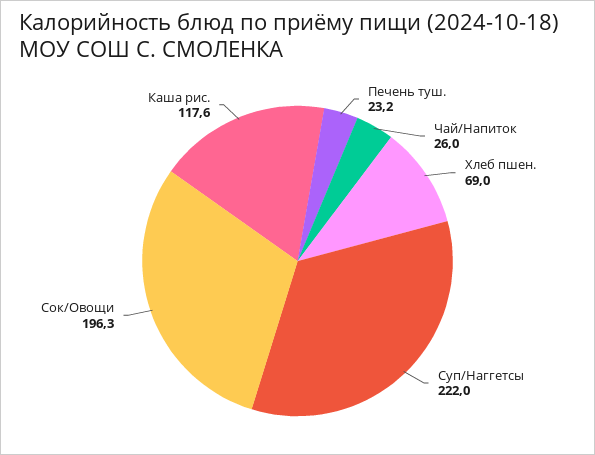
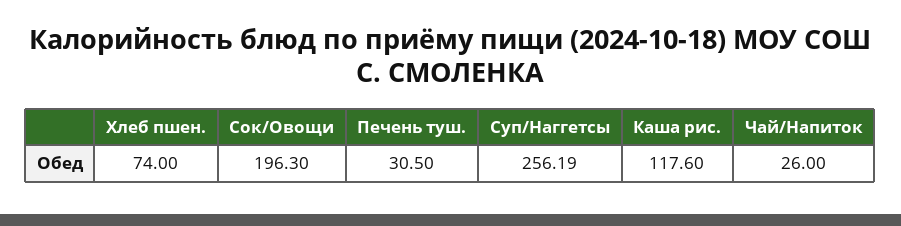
  {
-   "Печень туш.": 23.2,
+   "Печень туш.": 30.5,
    "Чай/Напиток": 26,
-   "Хлеб пшен.": 69,
+   "Хлеб пшен.": 74,
-   "Суп/Наггетсы": 222,
+   "Суп/Наггетсы": 256.19,
    "Сок/Овощи": 196.3,
    "Каша рис.": 117.6
  }

